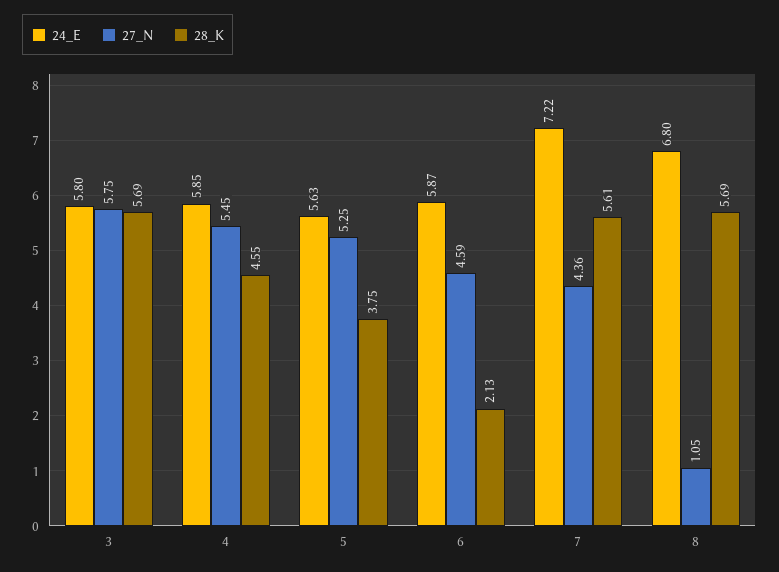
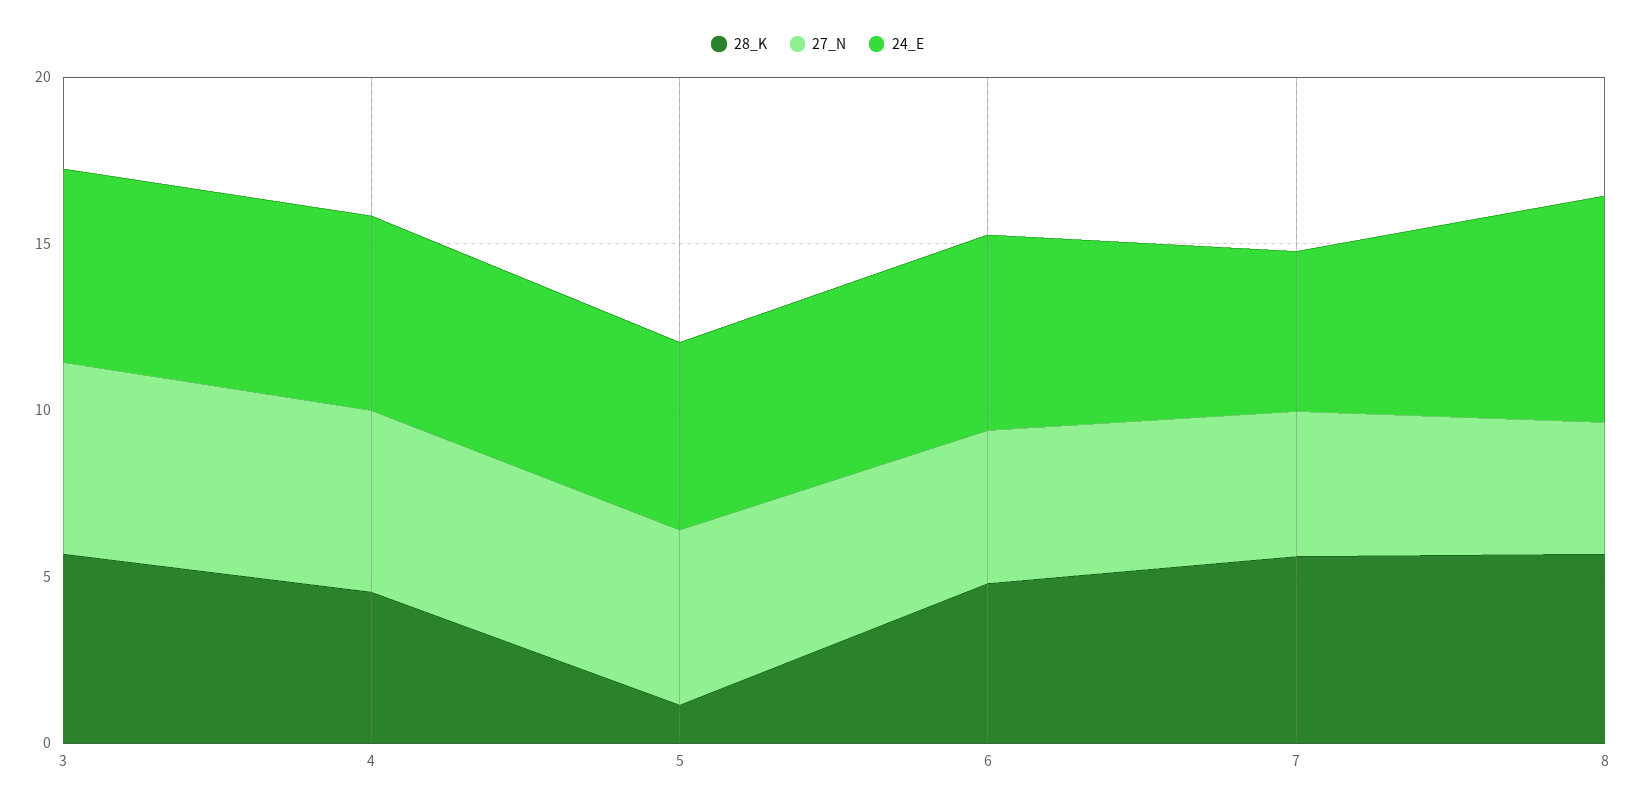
  {
    "24_E": {
      "3": 5.8,
      "4": 5.85,
      "5": 5.63,
      "6": 5.87,
-     "7": 7.22,
+     "7": 5,
      "8": 6.8
    },
    "27_N": {
      "3": 5.75,
      "4": 5.45,
      "5": 5.25,
      "6": 4.59,
      "7": 4.36,
-     "8": 1.05
+     "8": 4
    },
    "28_K": {
      "3": 5.69,
      "4": 4.55,
-     "5": 3.75,
+     "5": 1,
-     "6": 2.13,
+     "6": 5,
      "7": 5.61,
      "8": 5.69
    }
  }

